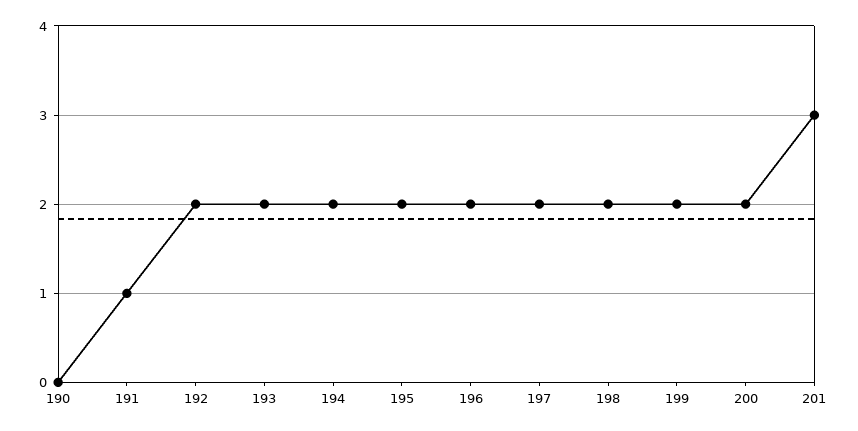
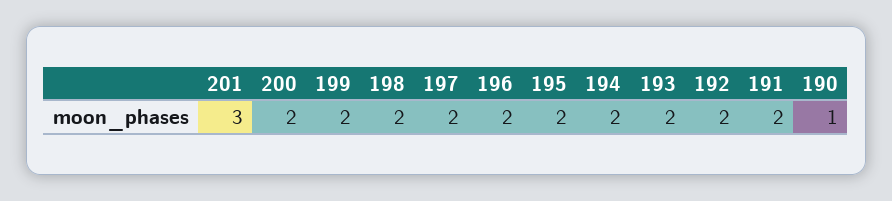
  {
-   "190": 0,
+   "190": 1,
-   "191": 1,
+   "191": 2,
    "192": 2,
    "193": 2,
    "194": 2,
    "195": 2,
    "196": 2,
    "197": 2,
    "198": 2,
    "199": 2,
    "200": 2,
    "201": 3
  }

